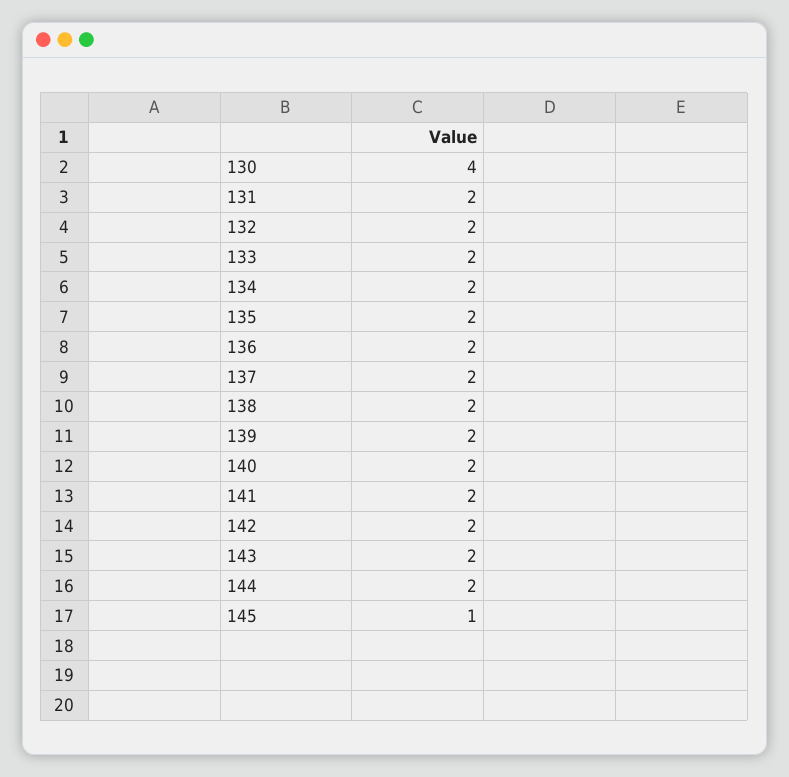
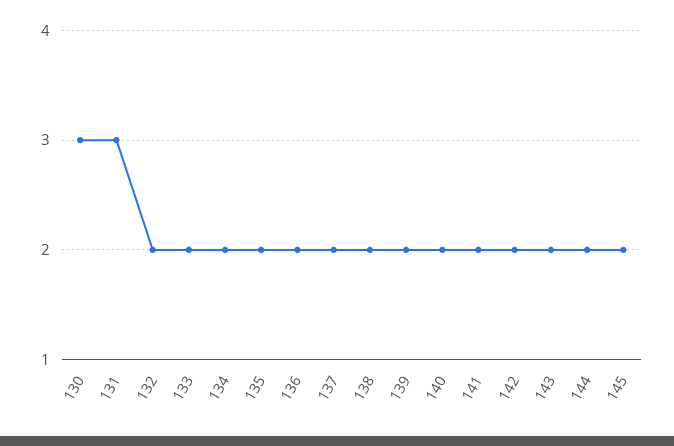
  {
-   "130": 4,
+   "130": 3,
-   "131": 2,
+   "131": 3,
    "132": 2,
    "133": 2,
    "134": 2,
    "135": 2,
    "136": 2,
    "137": 2,
    "138": 2,
    "139": 2,
    "140": 2,
    "141": 2,
    "142": 2,
    "143": 2,
    "144": 2,
-   "145": 1
+   "145": 2
  }

